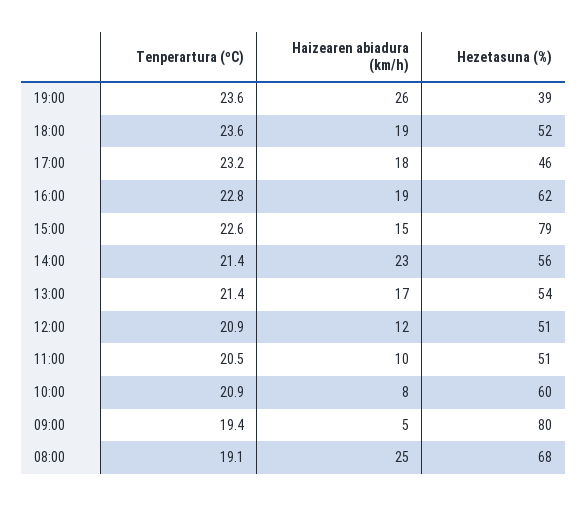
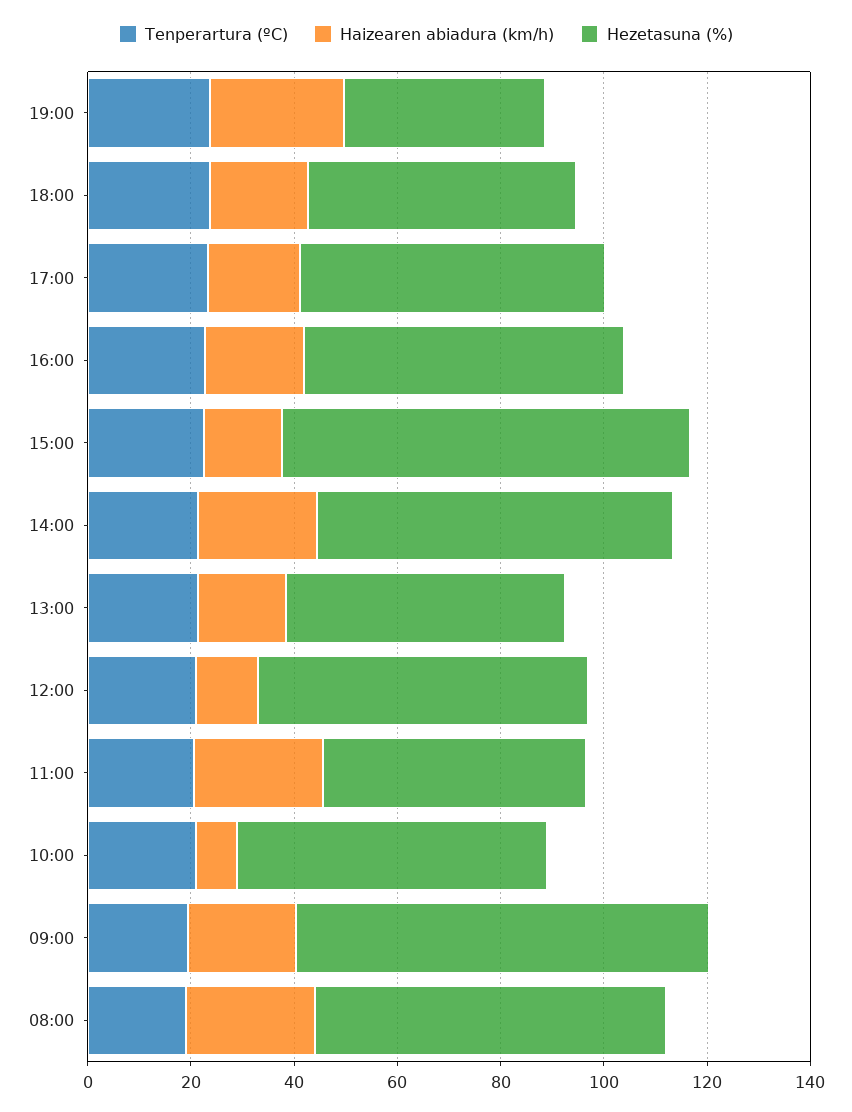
  {
    "Tenperartura (ºC)": {
      "19:00": 23.6,
      "18:00": 23.6,
      "17:00": 23.2,
      "16:00": 22.8,
      "15:00": 22.6,
      "14:00": 21.4,
      "13:00": 21.4,
      "12:00": 20.9,
      "11:00": 20.5,
      "10:00": 20.9,
      "09:00": 19.4,
      "08:00": 19.1
    },
    "Haizearen abiadura (km/h)": {
      "19:00": 26,
      "18:00": 19,
      "17:00": 18,
      "16:00": 19,
      "15:00": 15,
      "14:00": 23,
      "13:00": 17,
      "12:00": 12,
-     "11:00": 10,
+     "11:00": 25,
      "10:00": 8,
-     "09:00": 5,
+     "09:00": 20,
      "08:00": 25
    },
    "Hezetasuna (%)": {
      "19:00": 39,
      "18:00": 52,
-     "17:00": 46,
+     "17:00": 60,
      "16:00": 62,
      "15:00": 79,
-     "14:00": 56,
+     "14:00": 70,
      "13:00": 54,
-     "12:00": 51,
+     "12:00": 65,
      "11:00": 51,
      "10:00": 60,
      "09:00": 80,
      "08:00": 68
    }
  }

